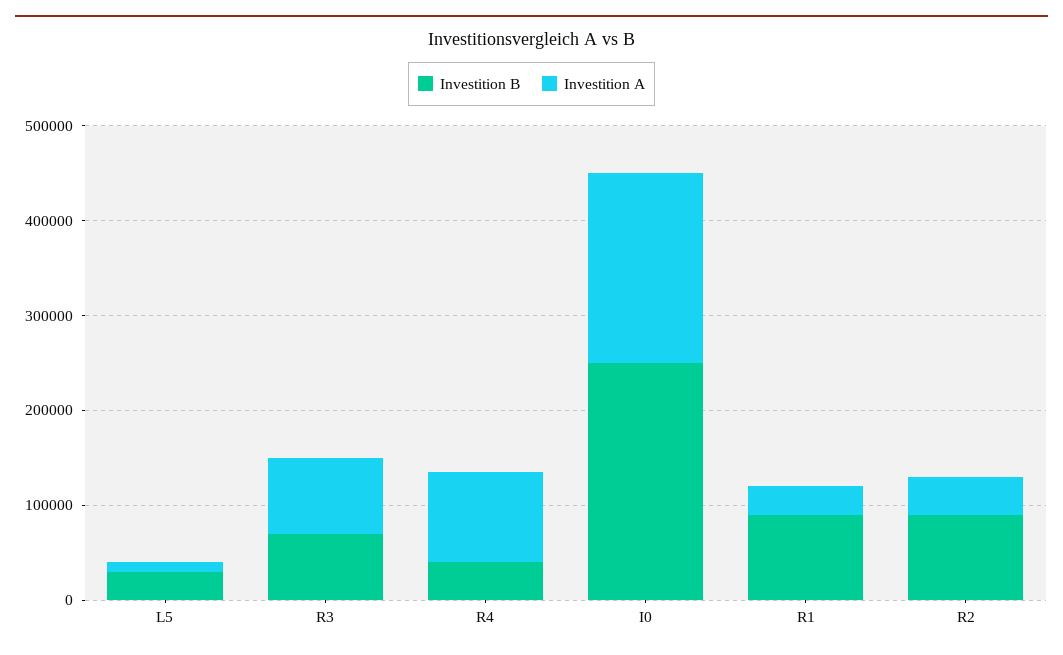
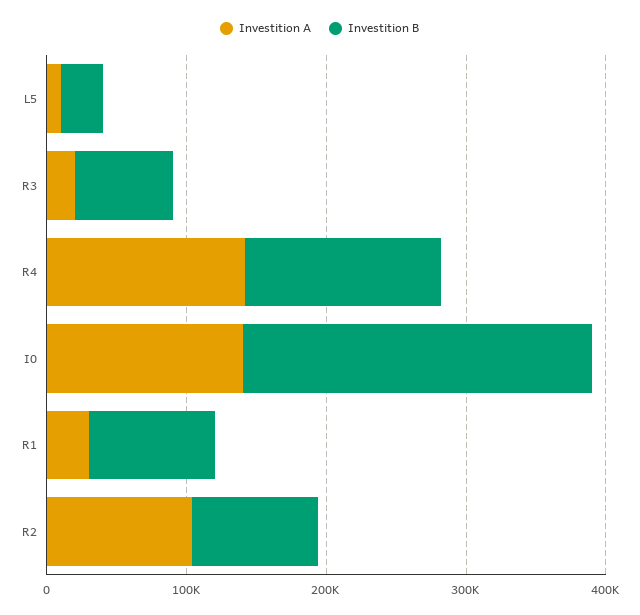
  {
    "Investition B": {
      "L5": 40000,
      "R3": 80000,
-     "R4": 40000,
+     "R4": 140000,
      "I0": 260000,
      "R1": 100000,
      "R2": 100000
    },
    "Investition A": {
      "L5": 20000,
-     "R3": 80000,
+     "R3": 20000,
-     "R4": 100000,
+     "R4": 140000,
-     "I0": 200000,
+     "I0": 140000,
      "R1": 40000,
-     "R2": 40000
+     "R2": 100000
    }
  }

